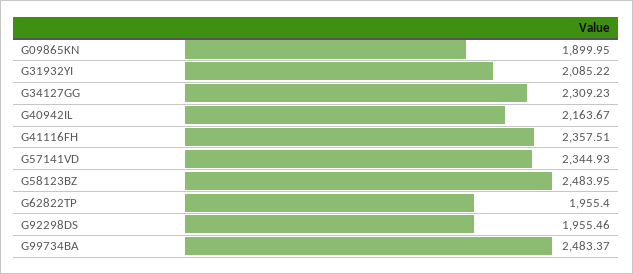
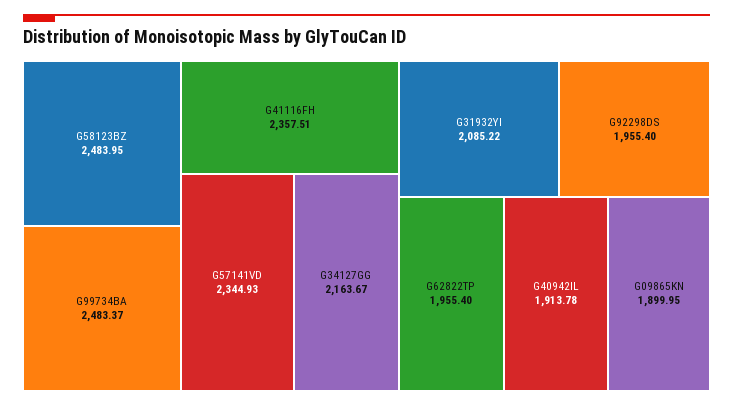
  {
    "G09865KN": 1899.95,
    "G31932YI": 2085.22,
-   "G34127GG": 2309.23,
+   "G34127GG": 2163.67,
-   "G40942IL": 2163.67,
+   "G40942IL": 1913.78,
    "G41116FH": 2357.51,
    "G57141VD": 2344.93,
    "G58123BZ": 2483.95,
    "G62822TP": 1955.4,
-   "G92298DS": 1955.46,
+   "G92298DS": 1955.4,
    "G99734BA": 2483.37
  }

